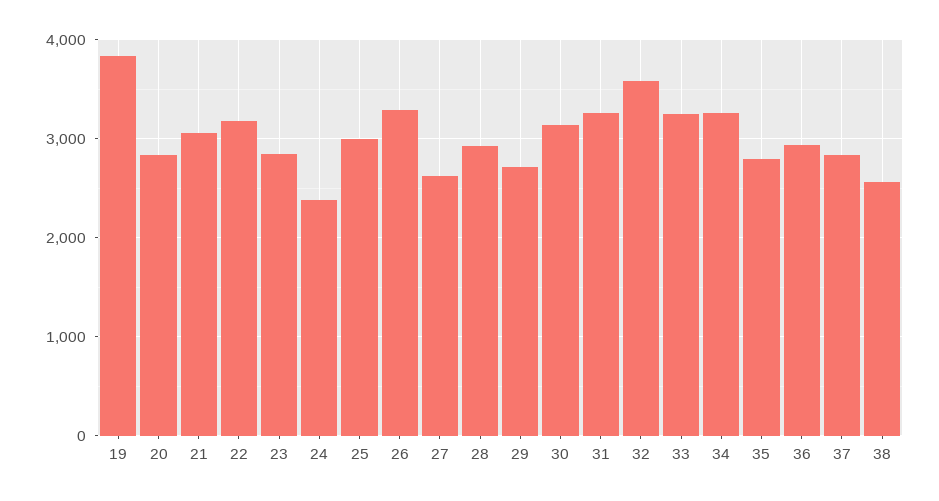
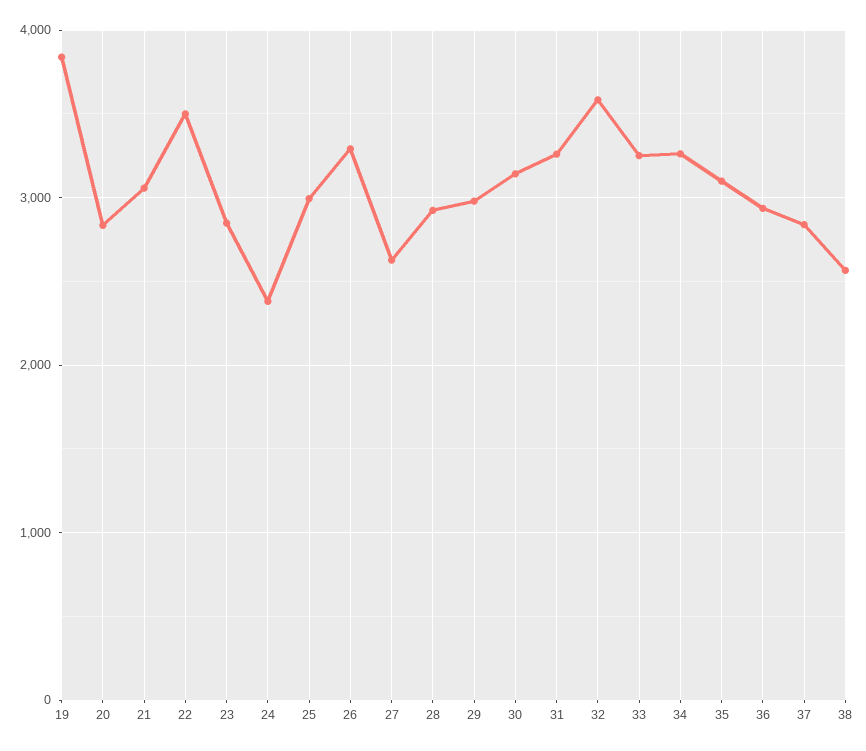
  {
    "19": 3800,
    "20": 2800,
    "21": 3100,
-   "22": 3200,
+   "22": 3500,
    "23": 2800,
    "24": 2400,
    "25": 3000,
    "26": 3300,
    "27": 2600,
    "28": 2900,
-   "29": 2700,
+   "29": 3000,
    "30": 3100,
    "31": 3300,
    "32": 3600,
    "33": 3300,
    "34": 3300,
-   "35": 2800,
+   "35": 3100,
    "36": 2900,
    "37": 2800,
    "38": 2600
  }

